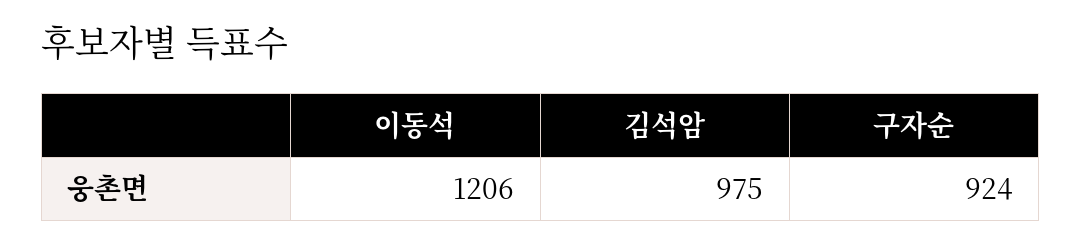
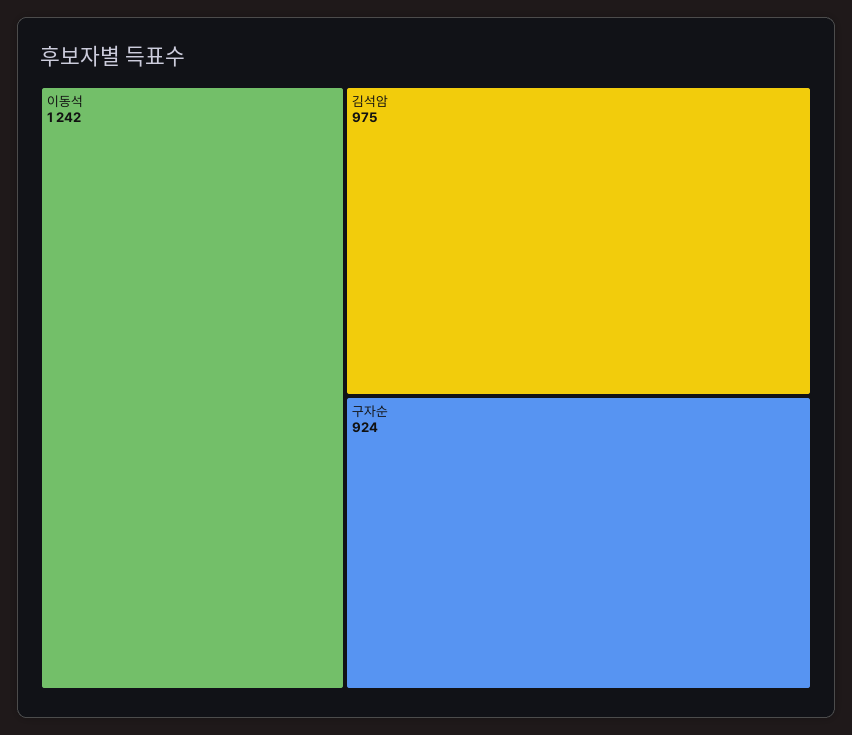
  {
-   "이동석": 1206,
+   "이동석": 1242,
    "김석암": 975,
    "구자순": 924
  }

